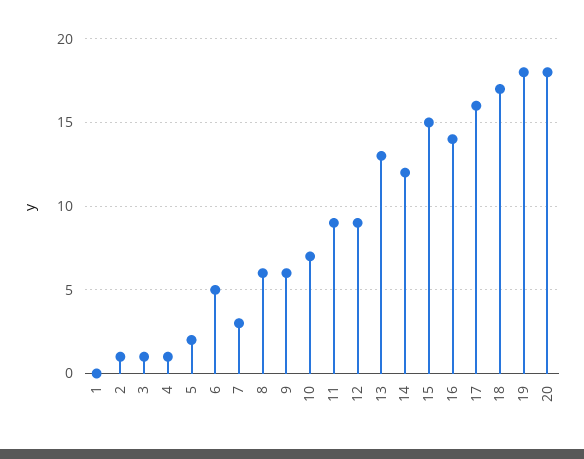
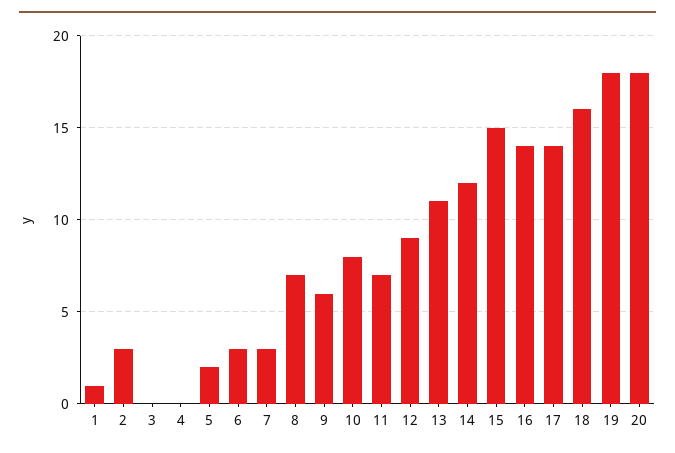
  {
-   "1": 0,
+   "1": 1,
-   "2": 1,
+   "2": 3,
-   "3": 1,
+   "3": 0,
-   "4": 1,
+   "4": 0,
    "5": 2,
-   "6": 5,
+   "6": 3,
    "7": 3,
-   "8": 6,
+   "8": 7,
    "9": 6,
-   "10": 7,
+   "10": 8,
-   "11": 9,
+   "11": 7,
    "12": 9,
-   "13": 13,
+   "13": 11,
    "14": 12,
    "15": 15,
    "16": 14,
-   "17": 16,
+   "17": 14,
-   "18": 17,
+   "18": 16,
    "19": 18,
    "20": 18
  }

